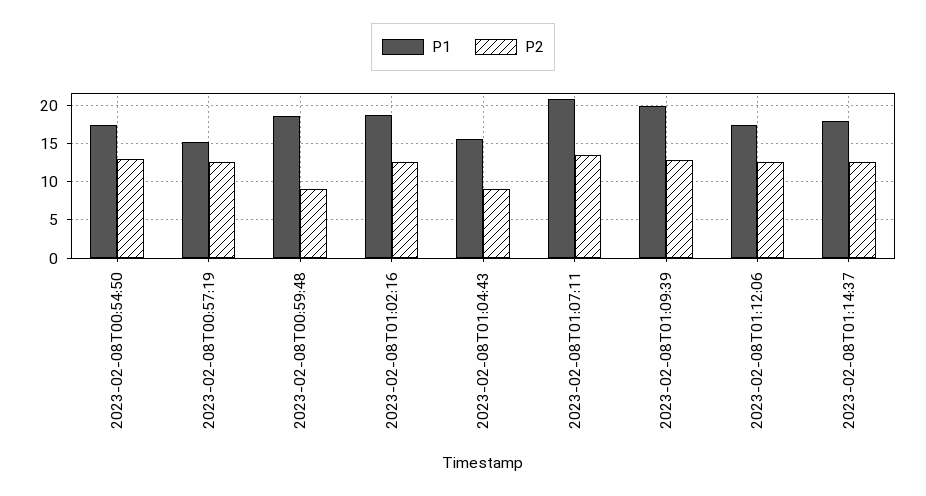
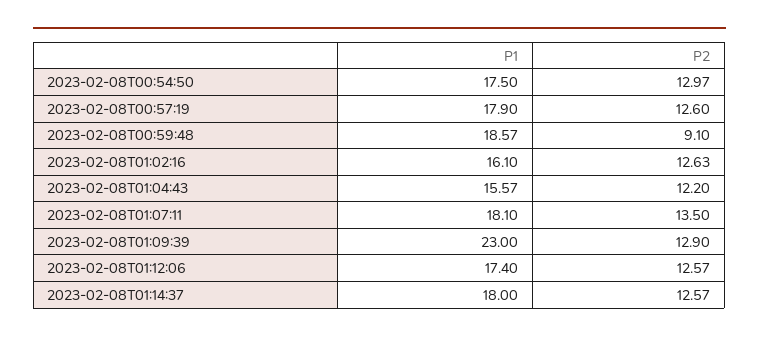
  {
    "P1": {
      "2023-02-08T00:54:50": 17.5,
-     "2023-02-08T00:57:19": 15,
+     "2023-02-08T00:57:19": 17.9,
      "2023-02-08T00:59:48": 18.57,
-     "2023-02-08T01:02:16": 19,
+     "2023-02-08T01:02:16": 16.1,
      "2023-02-08T01:04:43": 15.57,
-     "2023-02-08T01:07:11": 21,
+     "2023-02-08T01:07:11": 18.1,
-     "2023-02-08T01:09:39": 20,
+     "2023-02-08T01:09:39": 23,
      "2023-02-08T01:12:06": 17.4,
      "2023-02-08T01:14:37": 18
    },
    "P2": {
      "2023-02-08T00:54:50": 12.97,
      "2023-02-08T00:57:19": 12.6,
      "2023-02-08T00:59:48": 9.1,
      "2023-02-08T01:02:16": 12.63,
-     "2023-02-08T01:04:43": 9,
+     "2023-02-08T01:04:43": 12.2,
      "2023-02-08T01:07:11": 13.5,
      "2023-02-08T01:09:39": 12.9,
      "2023-02-08T01:12:06": 12.57,
      "2023-02-08T01:14:37": 12.57
    }
  }

